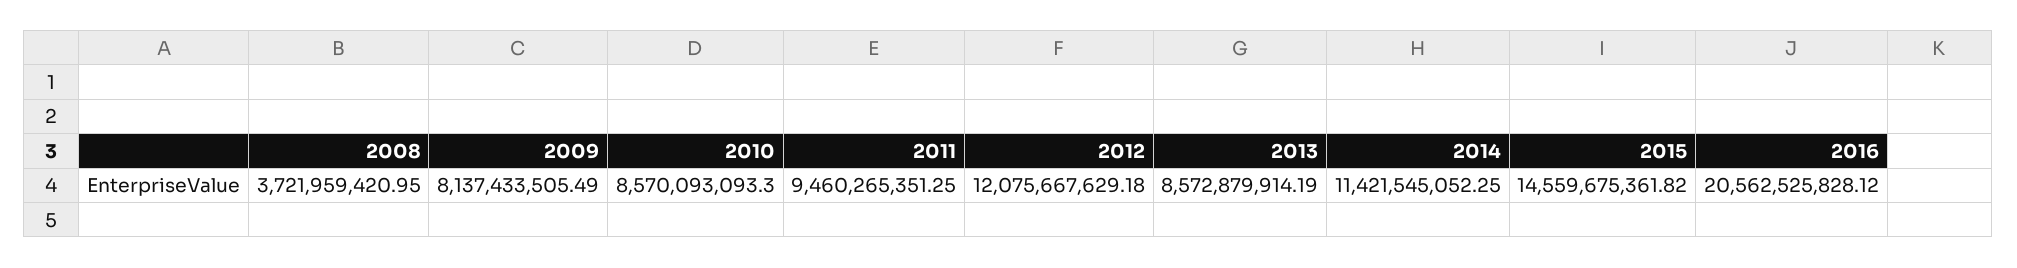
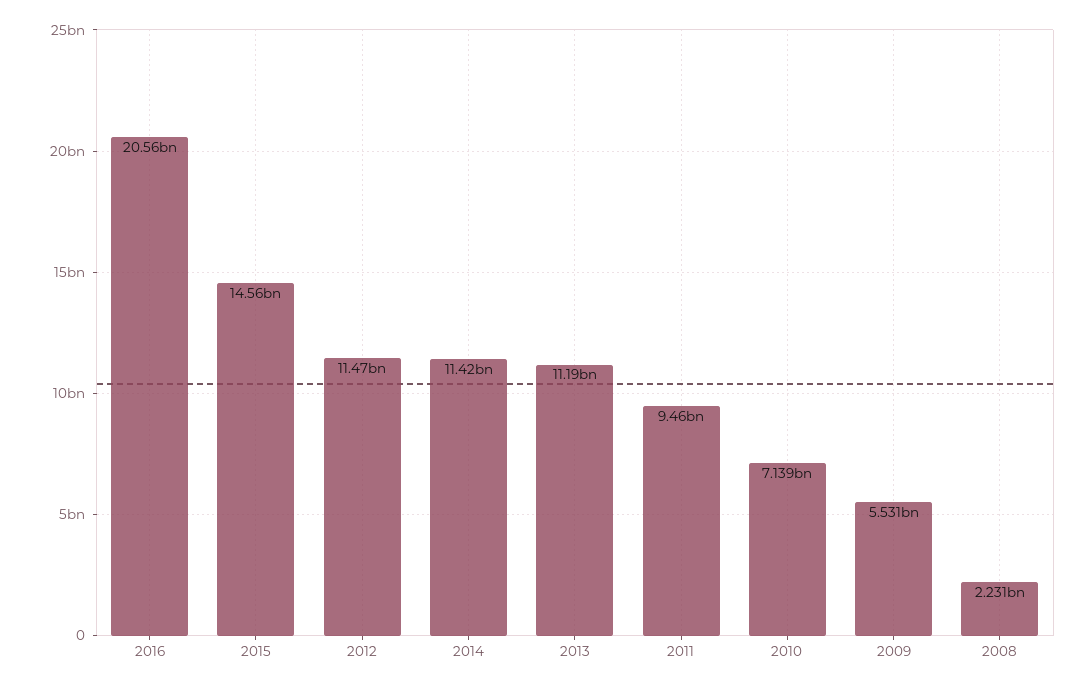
  {
-   "2008": 3721959420.95,
+   "2008": 2231000000,
-   "2009": 8137433505.49,
+   "2009": 5531000000,
-   "2010": 8570093093.3,
+   "2010": 7139000000,
    "2011": 9460265351.25,
-   "2012": 12075667629.18,
+   "2012": 11470000000,
-   "2013": 8572879914.19,
+   "2013": 11190000000,
    "2014": 11421545052.25,
    "2015": 14559675361.82,
    "2016": 20562525828.12
  }

